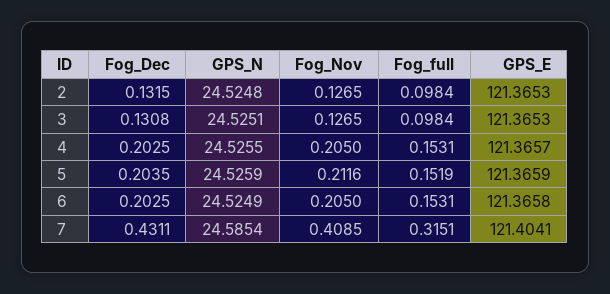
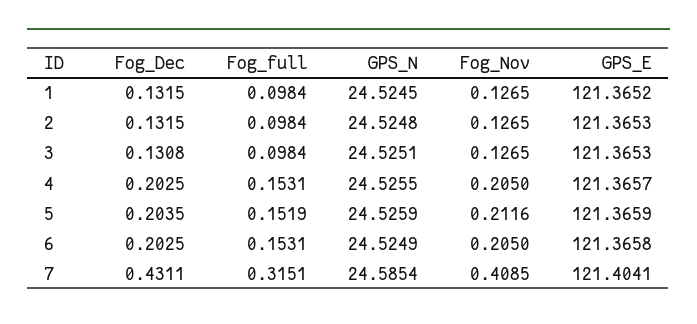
  {
    "Fog_Dec": {
      "2": 0.1315,
      "3": 0.1308,
      "4": 0.2025,
      "5": 0.2035,
      "6": 0.2025,
-     "7": 0.4311
+     "7": 0.4311,
+     "1": 0.1315
    },
    "GPS_N": {
      "2": 24.5248,
      "3": 24.5251,
      "4": 24.5255,
      "5": 24.5259,
      "6": 24.5249,
-     "7": 24.5854
+     "7": 24.5854,
+     "1": 24.5245
    },
    "Fog_Nov": {
      "2": 0.1265,
      "3": 0.1265,
      "4": 0.205,
      "5": 0.2116,
      "6": 0.205,
-     "7": 0.4085
+     "7": 0.4085,
+     "1": 0.1265
    },
    "Fog_full": {
      "2": 0.0984,
      "3": 0.0984,
      "4": 0.1531,
      "5": 0.1519,
      "6": 0.1531,
-     "7": 0.3151
+     "7": 0.3151,
+     "1": 0.0984
    },
    "GPS_E": {
      "2": 121.3653,
      "3": 121.3653,
      "4": 121.3657,
      "5": 121.3659,
      "6": 121.3658,
-     "7": 121.4041
+     "7": 121.4041,
+     "1": 121.3652
    }
  }

